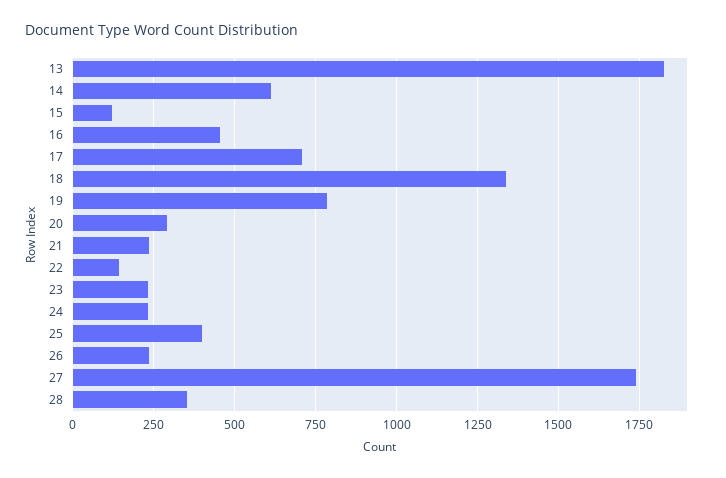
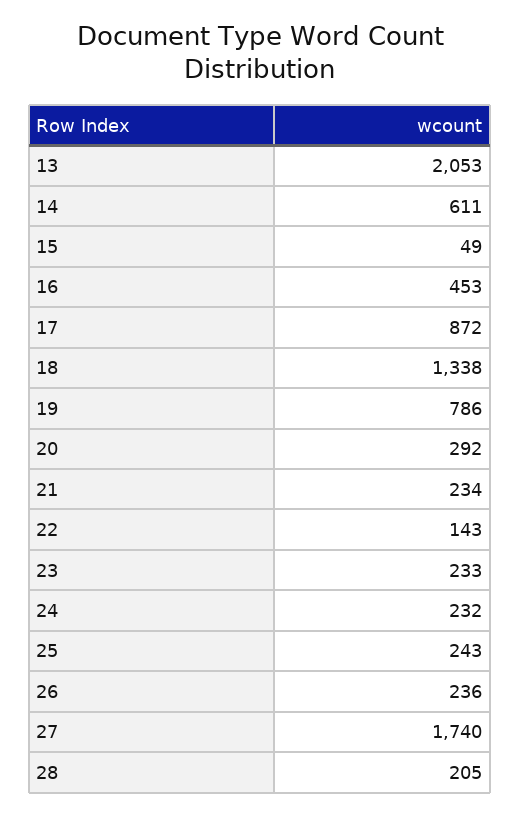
  {
-   "13": 1825,
+   "13": 2053,
    "14": 611,
-   "15": 125,
+   "15": 49,
    "16": 453,
-   "17": 700,
+   "17": 872,
    "18": 1338,
    "19": 786,
    "20": 292,
    "21": 234,
    "22": 143,
    "23": 233,
    "24": 232,
-   "25": 400,
+   "25": 243,
    "26": 236,
    "27": 1740,
-   "28": 350
+   "28": 205
  }

